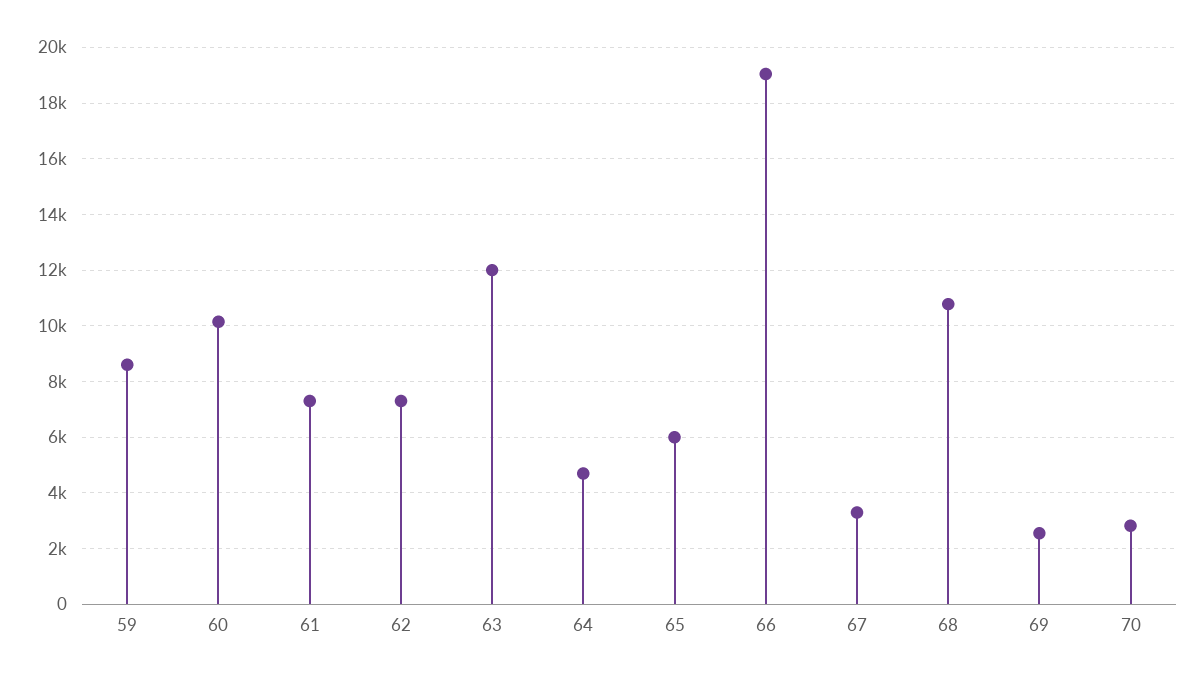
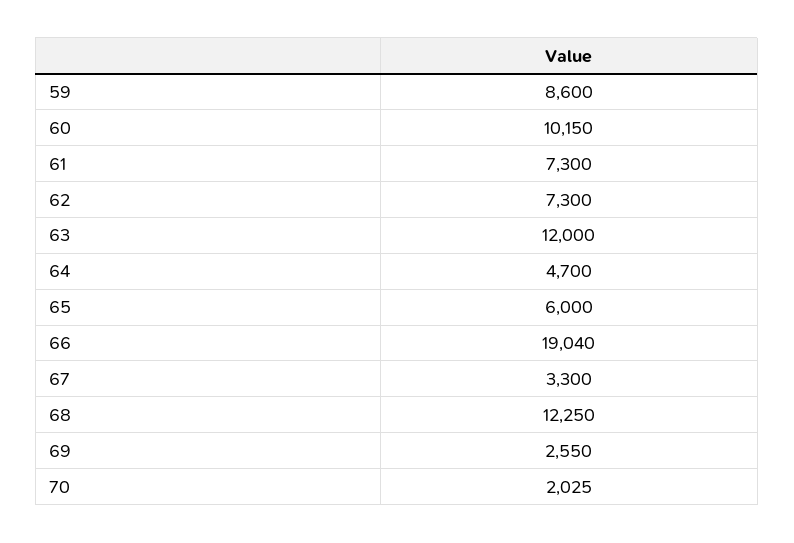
  {
    "59": 8600,
    "60": 10150,
    "61": 7300,
    "62": 7300,
    "63": 12000,
    "64": 4700,
    "65": 6000,
    "66": 19040,
    "67": 3300,
-   "68": 10750,
+   "68": 12250,
    "69": 2550,
-   "70": 2750
+   "70": 2025
  }

